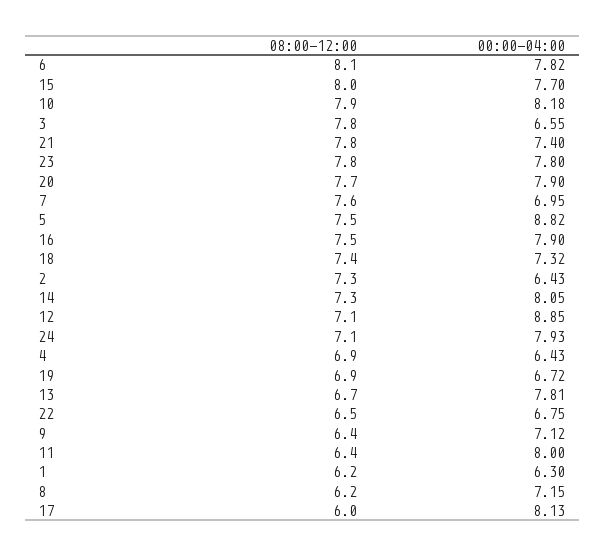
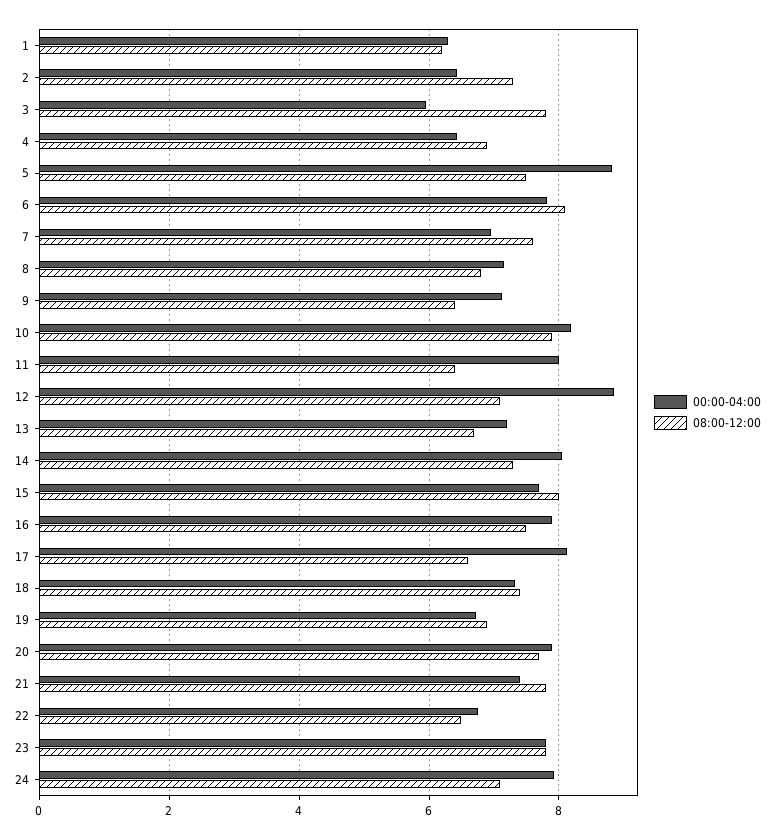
  {
    "08:00-12:00": {
      "6": 8.1,
      "15": 8,
      "10": 7.9,
      "3": 7.8,
      "21": 7.8,
      "23": 7.8,
      "20": 7.7,
      "7": 7.6,
      "5": 7.5,
      "16": 7.5,
      "18": 7.4,
      "2": 7.3,
      "14": 7.3,
      "12": 7.1,
      "24": 7.1,
      "4": 6.9,
      "19": 6.9,
      "13": 6.7,
      "22": 6.5,
      "9": 6.4,
      "11": 6.4,
      "1": 6.2,
-     "8": 6.2,
+     "8": 6.8,
-     "17": 6
+     "17": 6.6
    },
    "00:00-04:00": {
      "6": 7.82,
      "15": 7.7,
      "10": 8.18,
-     "3": 6.55,
+     "3": 6,
      "21": 7.4,
      "23": 7.8,
      "20": 7.9,
      "7": 6.95,
      "5": 8.82,
      "16": 7.9,
      "18": 7.32,
      "2": 6.43,
      "14": 8.05,
      "12": 8.85,
      "24": 7.93,
      "4": 6.43,
      "19": 6.72,
-     "13": 7.81,
+     "13": 7.2,
      "22": 6.75,
      "9": 7.12,
      "11": 8,
      "1": 6.3,
      "8": 7.15,
      "17": 8.13
    }
  }

